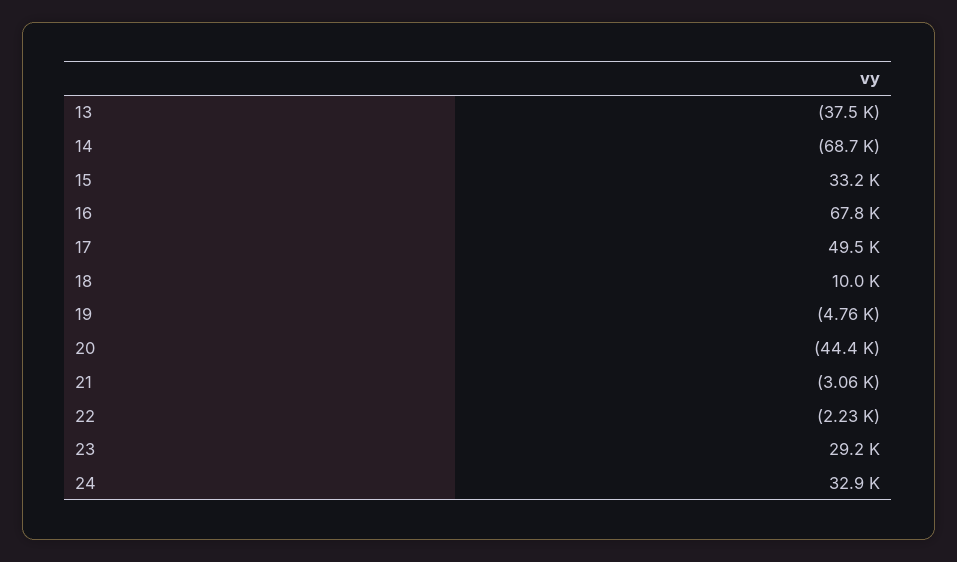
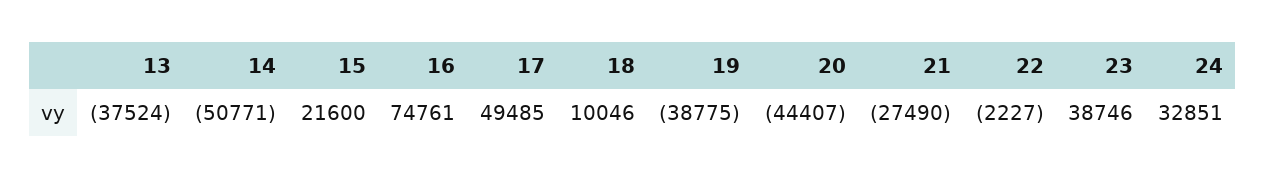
  {
    "13": -37524,
-   "14": -68700,
+   "14": -50771,
-   "15": 33200,
+   "15": 21600,
-   "16": 67800,
+   "16": 74761,
    "17": 49485,
    "18": 10046,
-   "19": -4760,
+   "19": -38775,
    "20": -44407,
-   "21": -3060,
+   "21": -27490,
    "22": -2227,
-   "23": 29200,
+   "23": 38746,
    "24": 32851
  }

